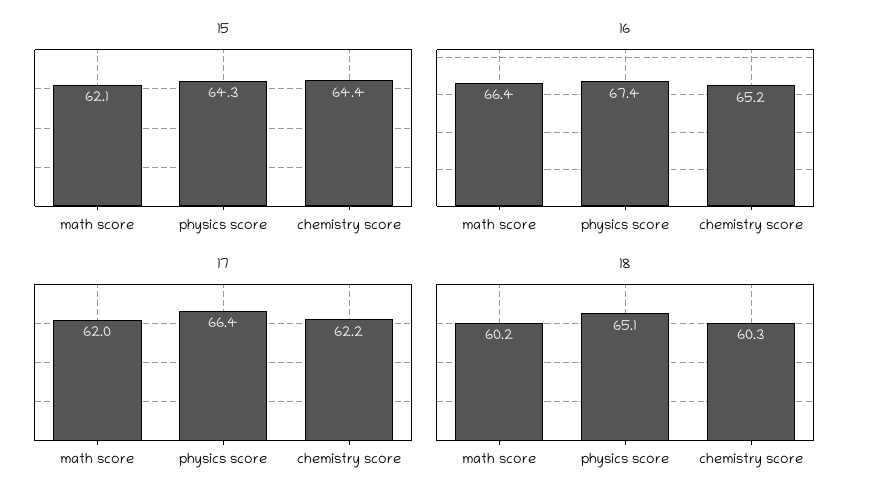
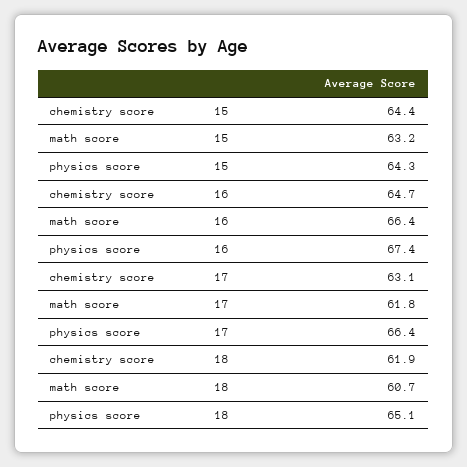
  {
    "15": {
-     "math score": 62.1,
+     "math score": 63.2,
      "physics score": 64.3,
      "chemistry score": 64.4
    },
    "16": {
      "math score": 66.4,
      "physics score": 67.4,
-     "chemistry score": 65.2
+     "chemistry score": 64.7
    },
    "17": {
-     "math score": 62,
+     "math score": 61.8,
      "physics score": 66.4,
-     "chemistry score": 62.2
+     "chemistry score": 63.1
    },
    "18": {
-     "math score": 60.2,
+     "math score": 60.7,
      "physics score": 65.1,
-     "chemistry score": 60.3
+     "chemistry score": 61.9
    }
  }

